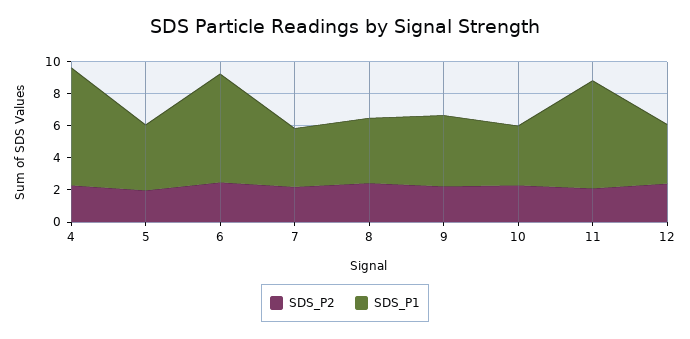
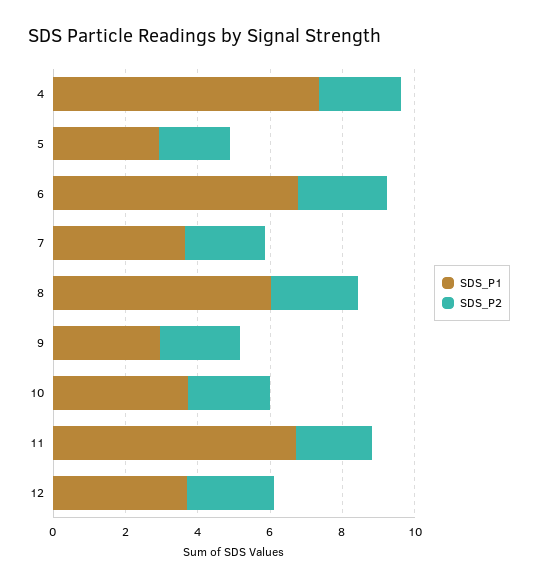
  {
    "SDS_P2": {
      "4": 2.5,
      "5": 2,
      "6": 2.5,
      "7": 2,
      "8": 2.5,
      "9": 2,
      "10": 2.5,
      "11": 2,
      "12": 2.5
    },
    "SDS_P1": {
      "4": 7.5,
-     "5": 4,
+     "5": 3,
      "6": 7,
      "7": 3.5,
-     "8": 4,
+     "8": 6,
-     "9": 4.5,
+     "9": 3,
      "10": 3.5,
      "11": 6.5,
      "12": 3.5
    }
  }

